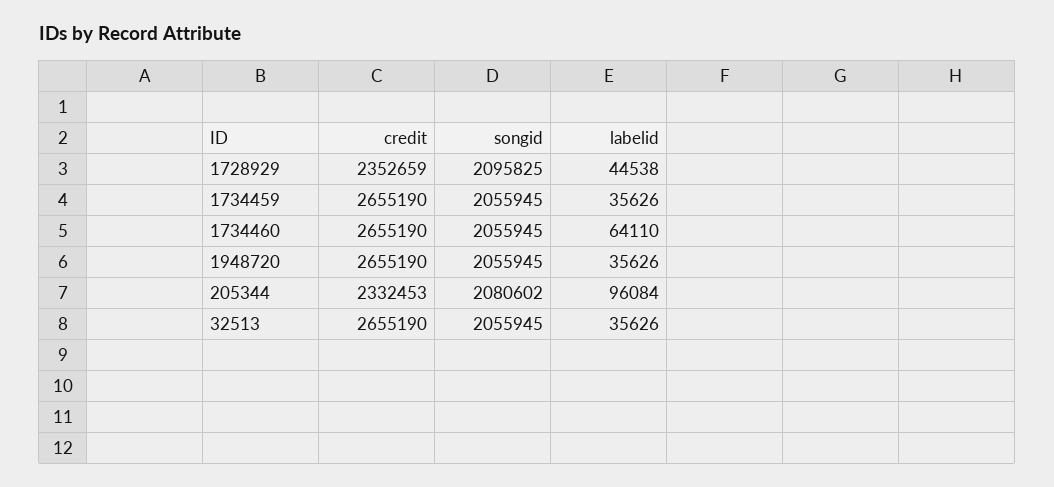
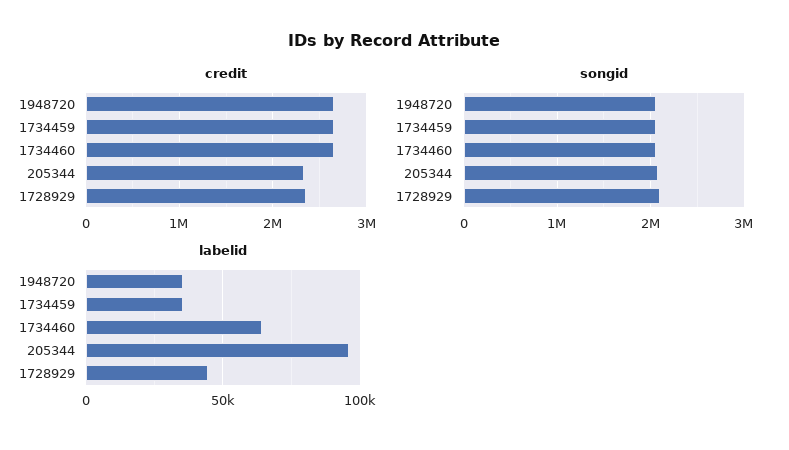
  {
    "credit": {
      "1728929": 2352659,
      "1734459": 2655190,
      "1734460": 2655190,
      "1948720": 2655190,
-     "205344": 2332453,
+     "205344": 2332453
-     "32513": 2655190
    },
    "songid": {
      "1728929": 2095825,
      "1734459": 2055945,
      "1734460": 2055945,
      "1948720": 2055945,
-     "205344": 2080602,
+     "205344": 2080602
-     "32513": 2055945
    },
    "labelid": {
      "1728929": 44538,
      "1734459": 35626,
      "1734460": 64110,
      "1948720": 35626,
-     "205344": 96084,
+     "205344": 96084
-     "32513": 35626
    }
  }

